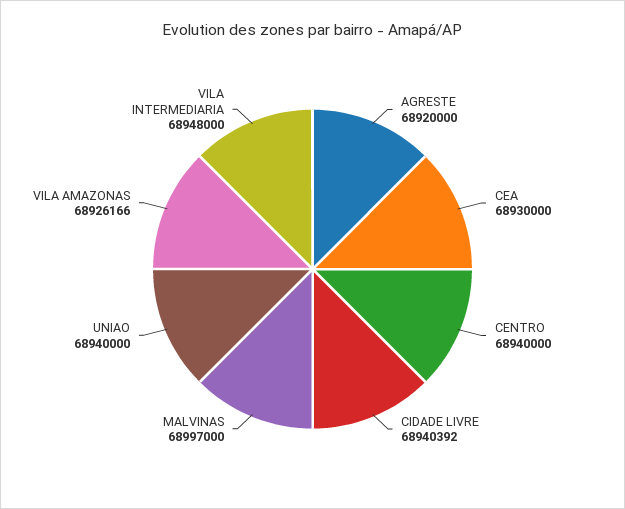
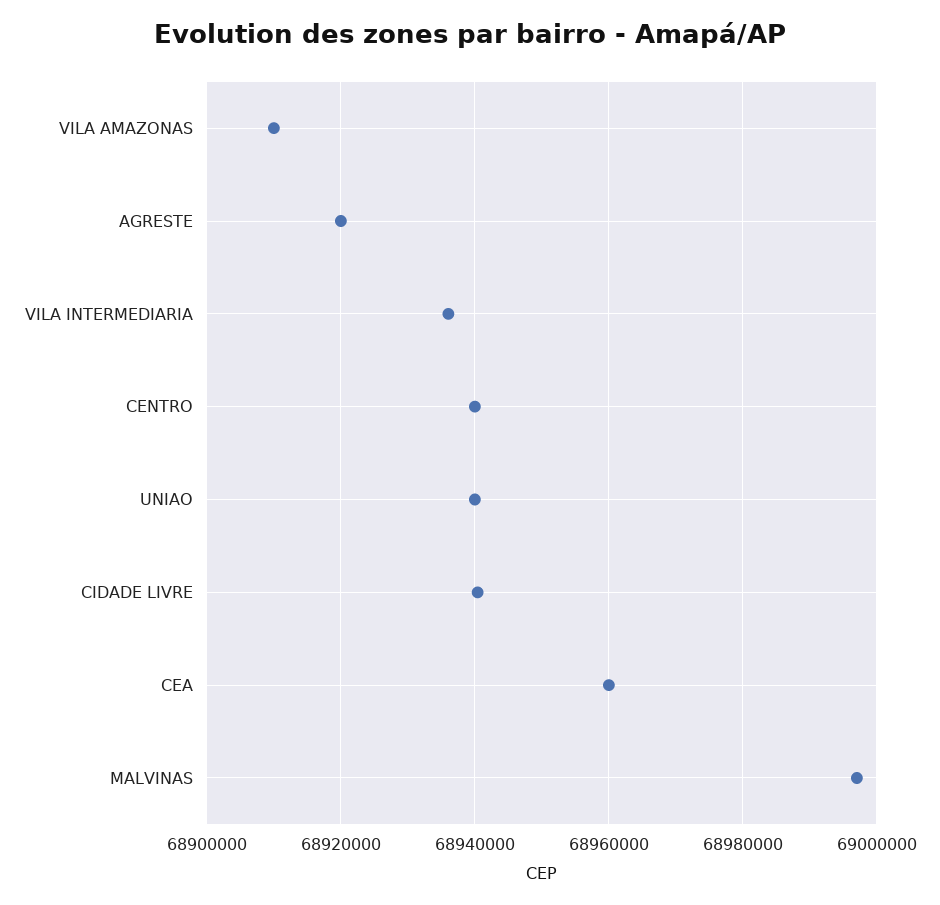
  {
    "AGRESTE": 68920000,
-   "CEA": 68930000,
+   "CEA": 68960000,
    "CENTRO": 68940000,
    "CIDADE LIVRE": 68940392,
    "MALVINAS": 68997000,
    "UNIAO": 68940000,
-   "VILA AMAZONAS": 68926166,
+   "VILA AMAZONAS": 68910000,
-   "VILA INTERMEDIARIA": 68948000
+   "VILA INTERMEDIARIA": 68936000
  }

